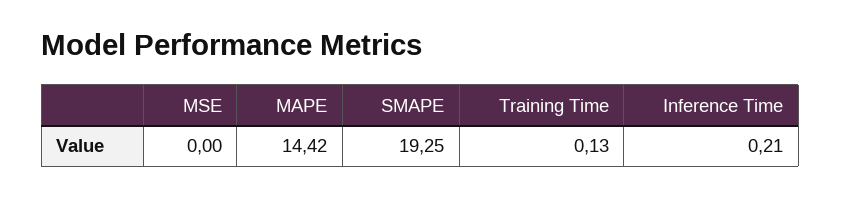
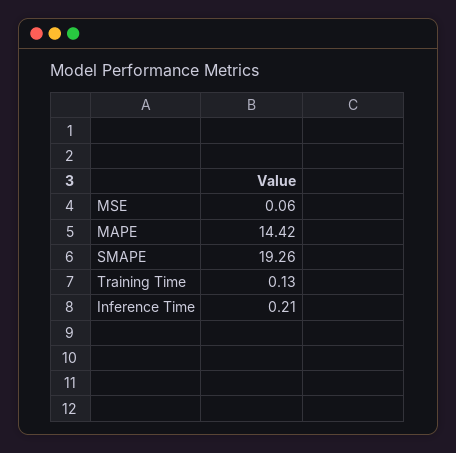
  {
-   "MSE": 0,
+   "MSE": 0.06,
    "MAPE": 14.42,
-   "SMAPE": 19.25,
+   "SMAPE": 19.26,
    "Training Time": 0.13,
    "Inference Time": 0.21
  }

